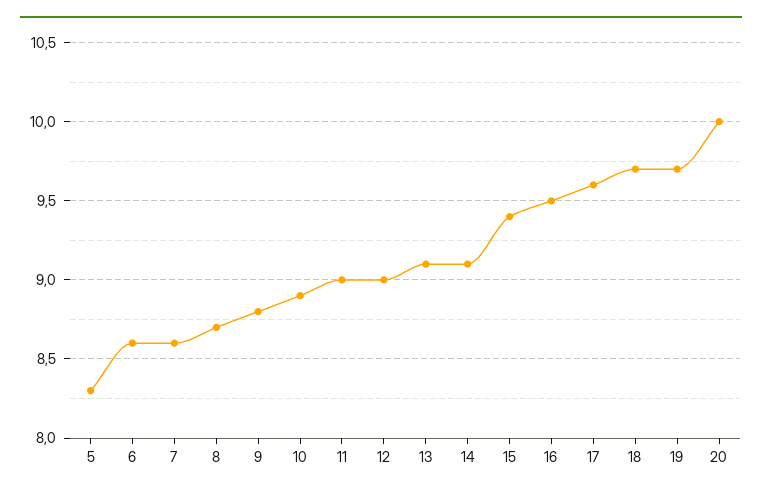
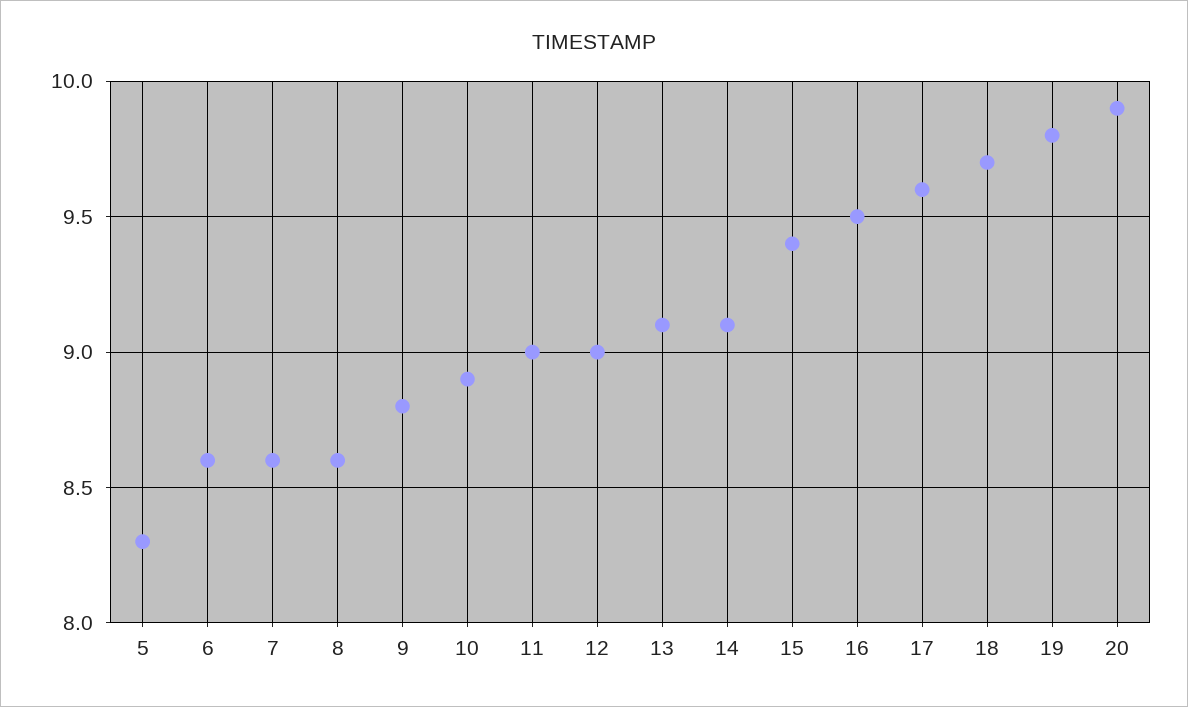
  {
    "5": 8.3,
    "6": 8.6,
    "7": 8.6,
-   "8": 8.7,
+   "8": 8.6,
    "9": 8.8,
    "10": 8.9,
    "11": 9,
    "12": 9,
    "13": 9.1,
    "14": 9.1,
    "15": 9.4,
    "16": 9.5,
    "17": 9.6,
    "18": 9.7,
-   "19": 9.7,
+   "19": 9.8,
-   "20": 10
+   "20": 9.9
  }

